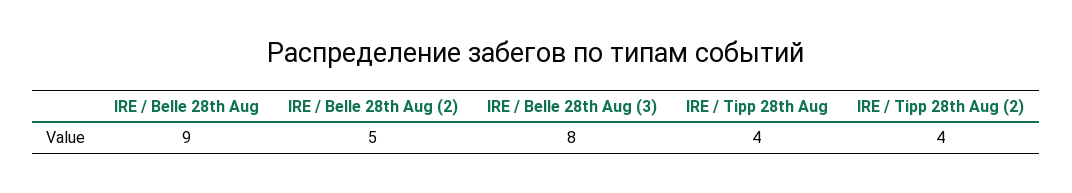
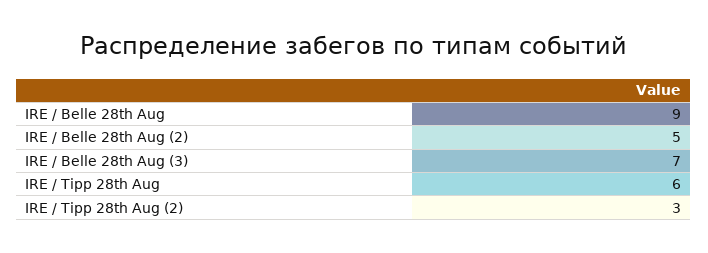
  {
    "IRE / Belle 28th Aug": 9,
    "IRE / Belle 28th Aug (2)": 5,
-   "IRE / Belle 28th Aug (3)": 8,
+   "IRE / Belle 28th Aug (3)": 7,
-   "IRE / Tipp 28th Aug": 4,
+   "IRE / Tipp 28th Aug": 6,
-   "IRE / Tipp 28th Aug (2)": 4
+   "IRE / Tipp 28th Aug (2)": 3
  }

